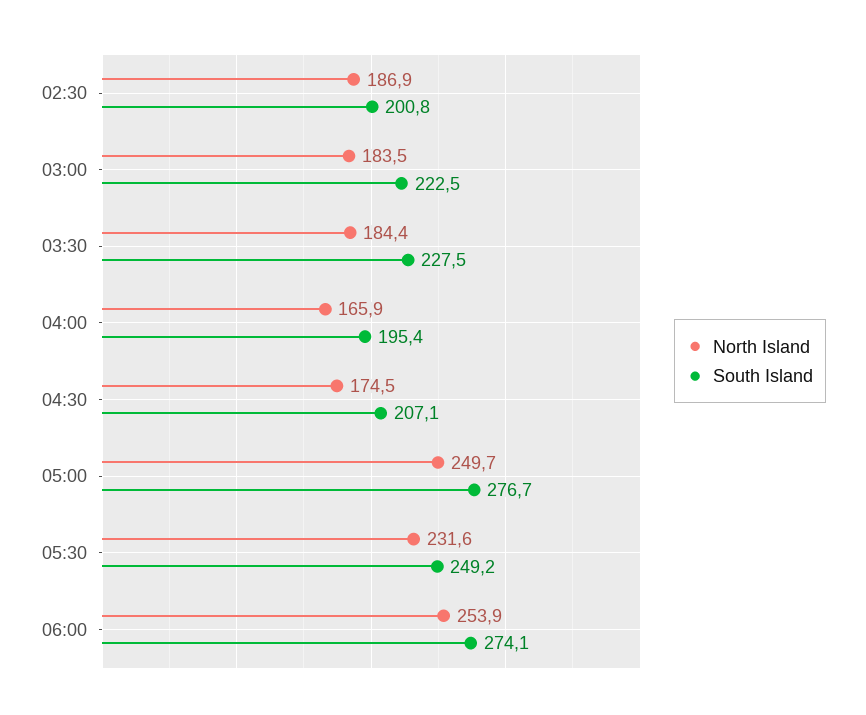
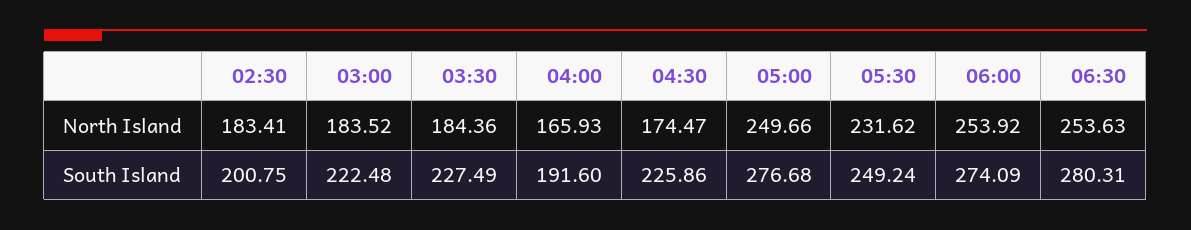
  {
    "North Island": {
-     "02:30": 186.9,
+     "02:30": 183.41,
      "03:00": 183.52,
      "03:30": 184.36,
      "04:00": 165.93,
      "04:30": 174.47,
      "05:00": 249.66,
      "05:30": 231.62,
-     "06:00": 253.92
+     "06:00": 253.92,
+     "06:30": 253.63
    },
    "South Island": {
      "02:30": 200.75,
      "03:00": 222.48,
      "03:30": 227.49,
-     "04:00": 195.4,
+     "04:00": 191.6,
-     "04:30": 207.1,
+     "04:30": 225.86,
      "05:00": 276.68,
      "05:30": 249.24,
-     "06:00": 274.09
+     "06:00": 274.09,
+     "06:30": 280.31
    }
  }

